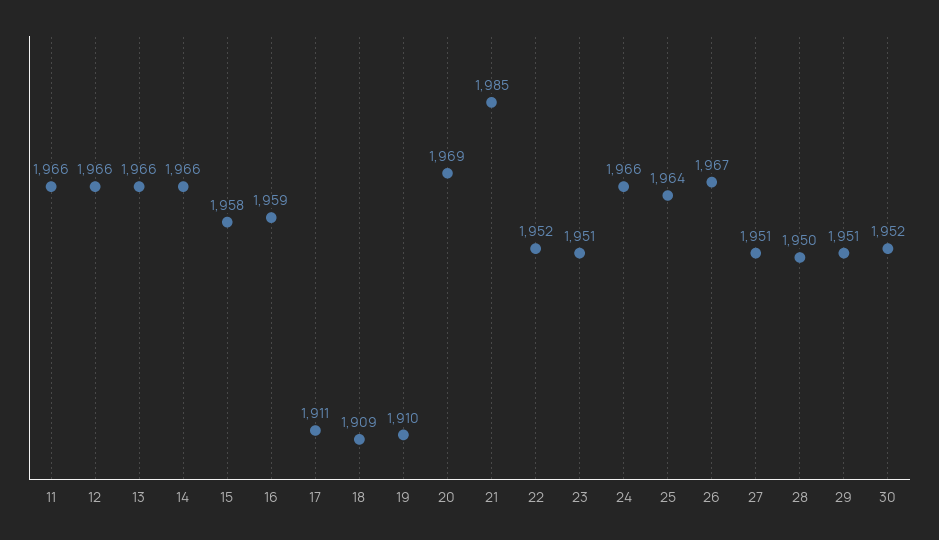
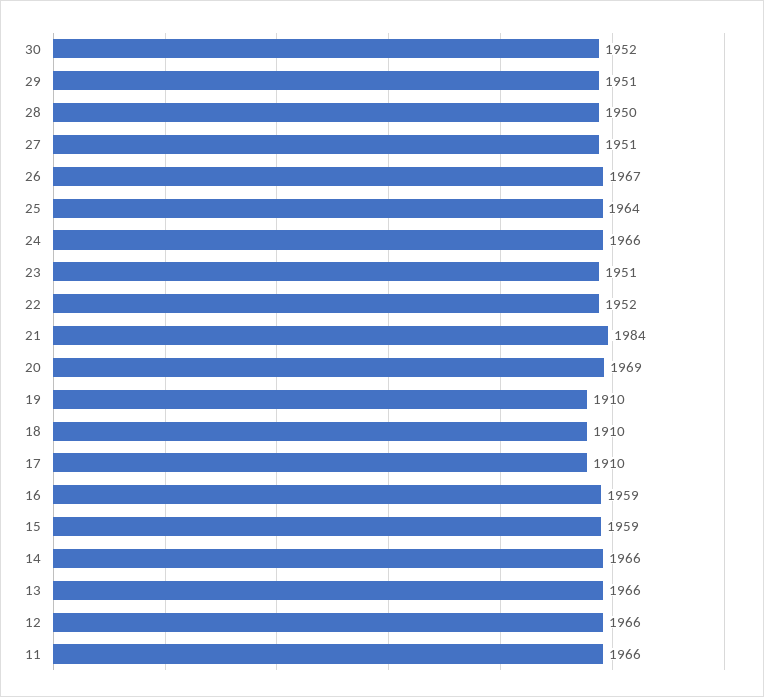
  {
    "11": 1966,
    "12": 1966,
    "13": 1966,
    "14": 1966,
-   "15": 1958,
+   "15": 1959,
    "16": 1959,
-   "17": 1911,
+   "17": 1910,
-   "18": 1909,
+   "18": 1910,
    "19": 1910,
    "20": 1969,
-   "21": 1985,
+   "21": 1984,
    "22": 1952,
    "23": 1951,
    "24": 1966,
    "25": 1964,
    "26": 1967,
    "27": 1951,
    "28": 1950,
    "29": 1951,
    "30": 1952
  }

